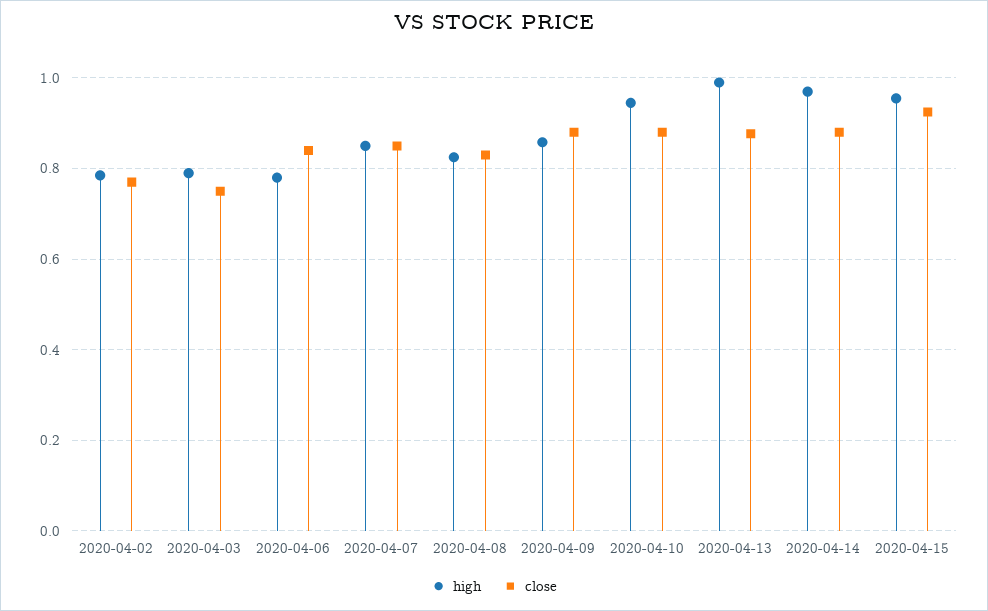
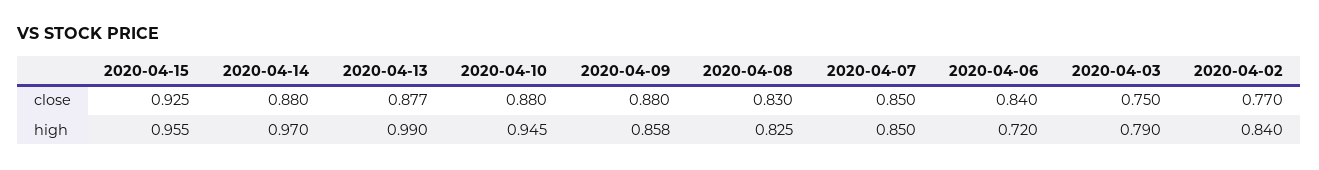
  {
    "high": {
-     "2020-04-02": 0.78,
+     "2020-04-02": 0.84,
      "2020-04-03": 0.79,
-     "2020-04-06": 0.78,
+     "2020-04-06": 0.72,
      "2020-04-07": 0.85,
      "2020-04-08": 0.825,
      "2020-04-09": 0.858,
      "2020-04-10": 0.945,
      "2020-04-13": 0.99,
      "2020-04-14": 0.97,
      "2020-04-15": 0.955
    },
    "close": {
      "2020-04-02": 0.77,
      "2020-04-03": 0.75,
      "2020-04-06": 0.84,
      "2020-04-07": 0.85,
      "2020-04-08": 0.83,
      "2020-04-09": 0.88,
      "2020-04-10": 0.88,
      "2020-04-13": 0.877,
      "2020-04-14": 0.88,
      "2020-04-15": 0.925
    }
  }

